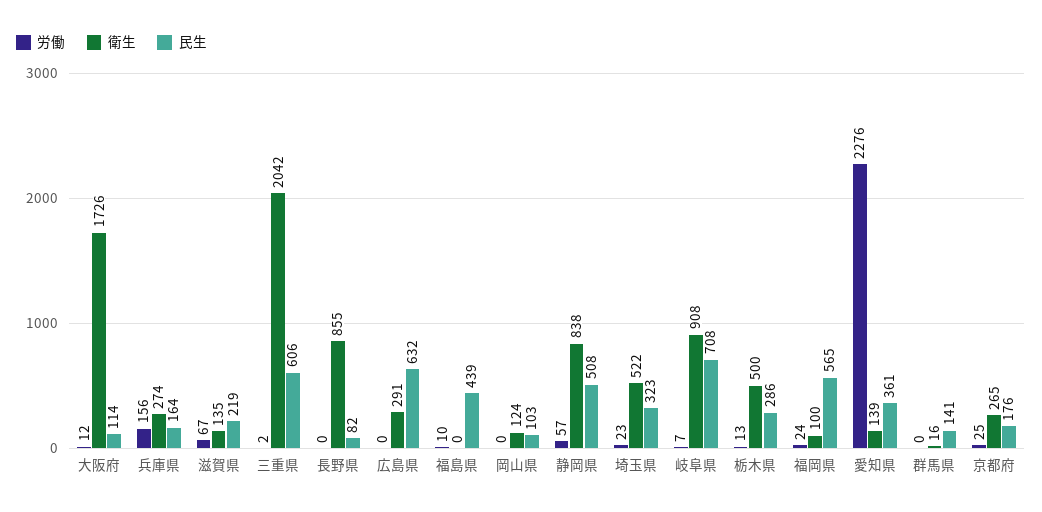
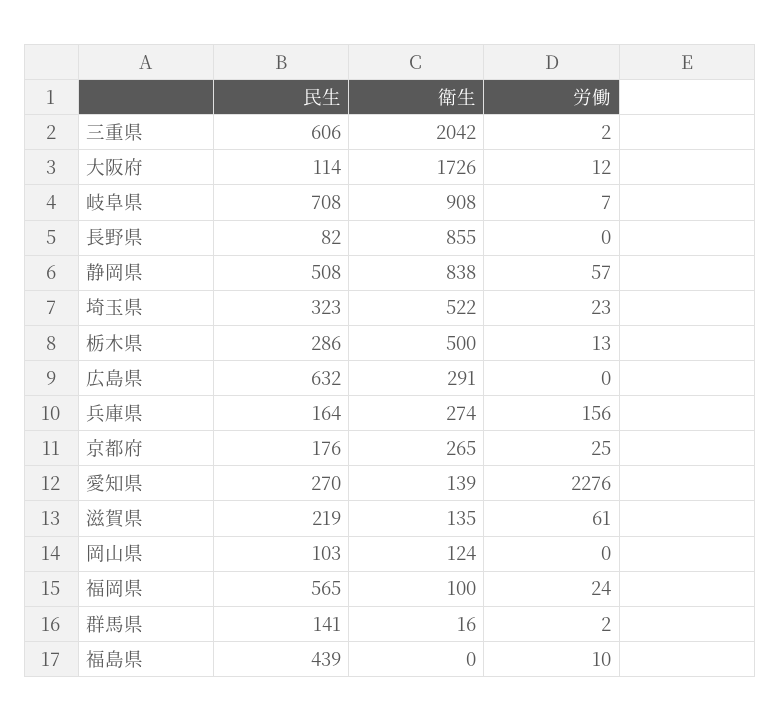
  {
    "労働": {
      "大阪府": 12,
      "兵庫県": 156,
-     "滋賀県": 67,
+     "滋賀県": 61,
      "三重県": 2,
      "長野県": 0,
      "広島県": 0,
      "福島県": 10,
      "岡山県": 0,
      "静岡県": 57,
      "埼玉県": 23,
      "岐阜県": 7,
      "栃木県": 13,
      "福岡県": 24,
      "愛知県": 2276,
-     "群馬県": 0,
+     "群馬県": 2,
      "京都府": 25
    },
    "衛生": {
      "大阪府": 1726,
      "兵庫県": 274,
      "滋賀県": 135,
      "三重県": 2042,
      "長野県": 855,
      "広島県": 291,
      "福島県": 0,
      "岡山県": 124,
      "静岡県": 838,
      "埼玉県": 522,
      "岐阜県": 908,
      "栃木県": 500,
      "福岡県": 100,
      "愛知県": 139,
      "群馬県": 16,
      "京都府": 265
    },
    "民生": {
      "大阪府": 114,
      "兵庫県": 164,
      "滋賀県": 219,
      "三重県": 606,
      "長野県": 82,
      "広島県": 632,
      "福島県": 439,
      "岡山県": 103,
      "静岡県": 508,
      "埼玉県": 323,
      "岐阜県": 708,
      "栃木県": 286,
      "福岡県": 565,
-     "愛知県": 361,
+     "愛知県": 270,
      "群馬県": 141,
      "京都府": 176
    }
  }

